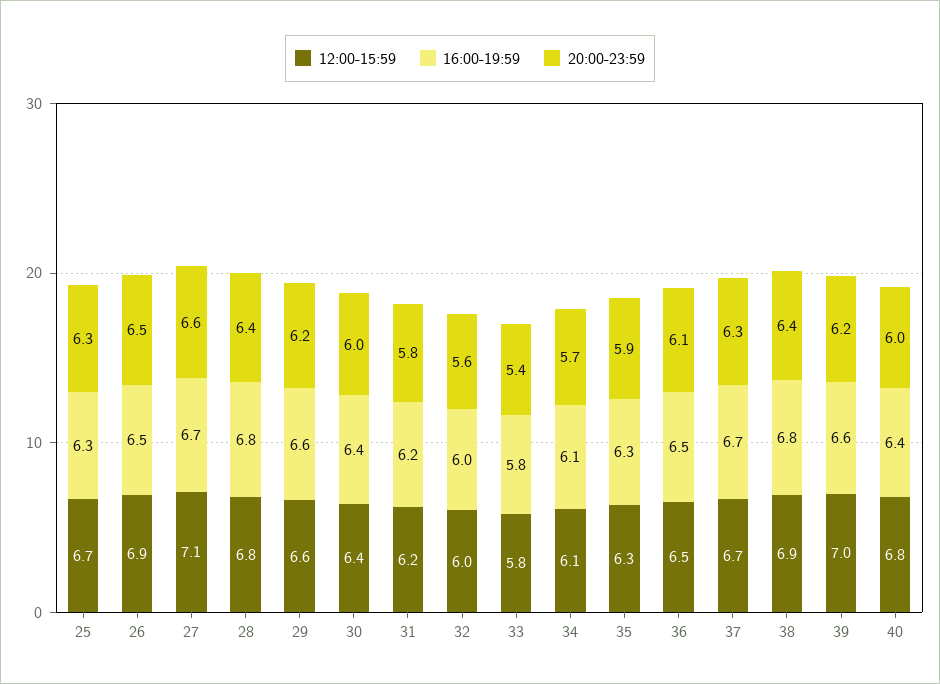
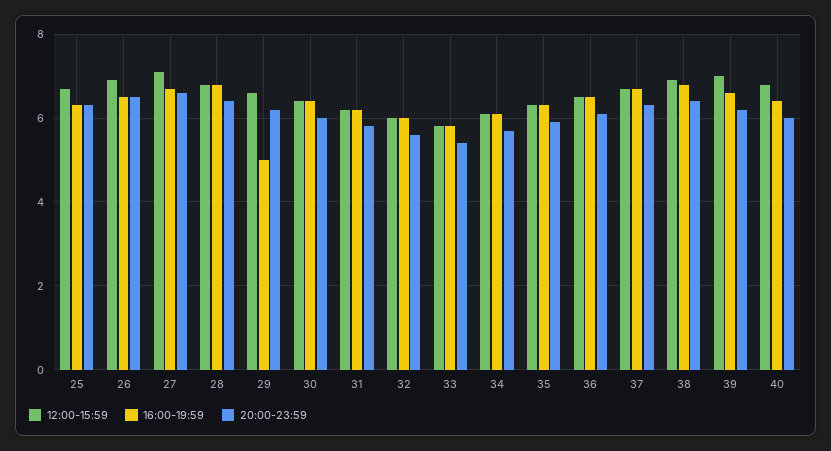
  {
    "12:00-15:59": {
      "25": 6.7,
      "26": 6.9,
      "27": 7.1,
      "28": 6.8,
      "29": 6.6,
      "30": 6.4,
      "31": 6.2,
      "32": 6,
      "33": 5.8,
      "34": 6.1,
      "35": 6.3,
      "36": 6.5,
      "37": 6.7,
      "38": 6.9,
      "39": 7,
      "40": 6.8
    },
    "16:00-19:59": {
      "25": 6.3,
      "26": 6.5,
      "27": 6.7,
      "28": 6.8,
-     "29": 6.6,
+     "29": 5,
      "30": 6.4,
      "31": 6.2,
      "32": 6,
      "33": 5.8,
      "34": 6.1,
      "35": 6.3,
      "36": 6.5,
      "37": 6.7,
      "38": 6.8,
      "39": 6.6,
      "40": 6.4
    },
    "20:00-23:59": {
      "25": 6.3,
      "26": 6.5,
      "27": 6.6,
      "28": 6.4,
      "29": 6.2,
      "30": 6,
      "31": 5.8,
      "32": 5.6,
      "33": 5.4,
      "34": 5.7,
      "35": 5.9,
      "36": 6.1,
      "37": 6.3,
      "38": 6.4,
      "39": 6.2,
      "40": 6
    }
  }

